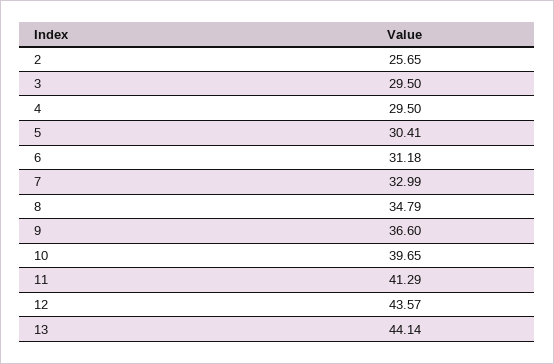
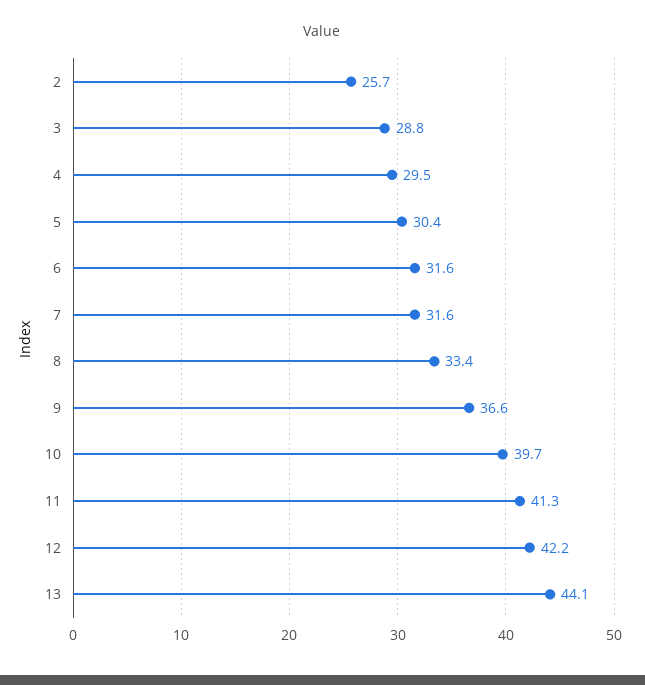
  {
    "2": 25.65,
-   "3": 29.5,
+   "3": 28.8,
    "4": 29.5,
    "5": 30.41,
-   "6": 31.18,
+   "6": 31.6,
-   "7": 32.99,
+   "7": 31.6,
-   "8": 34.79,
+   "8": 33.4,
    "9": 36.6,
    "10": 39.65,
    "11": 41.29,
-   "12": 43.57,
+   "12": 42.2,
    "13": 44.14
  }

